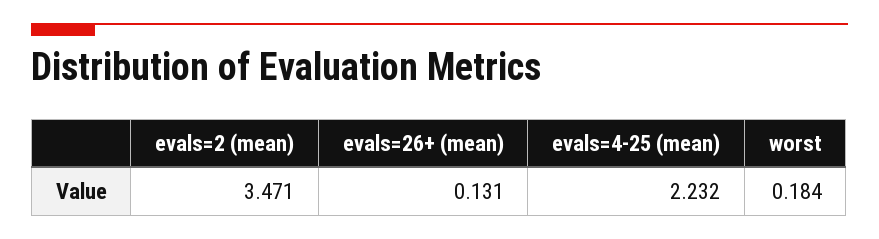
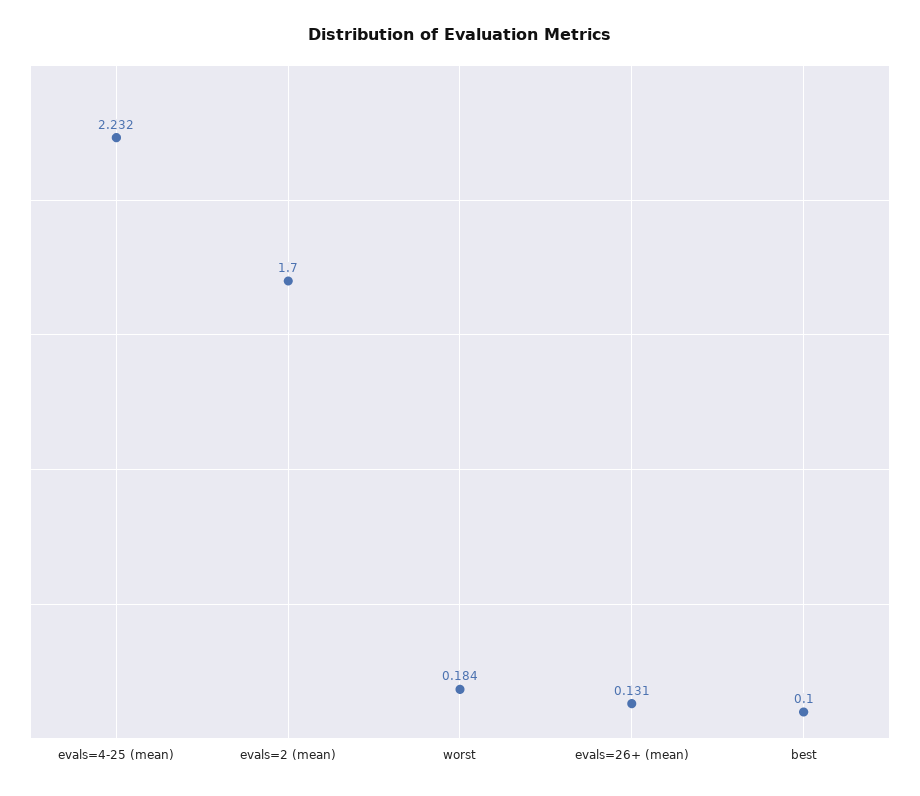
  {
-   "evals=2 (mean)": 3.471,
+   "evals=2 (mean)": 1.7,
    "evals=26+ (mean)": 0.131,
    "evals=4-25 (mean)": 2.232,
-   "worst": 0.184
+   "worst": 0.184,
+   "best": 0.1
  }

